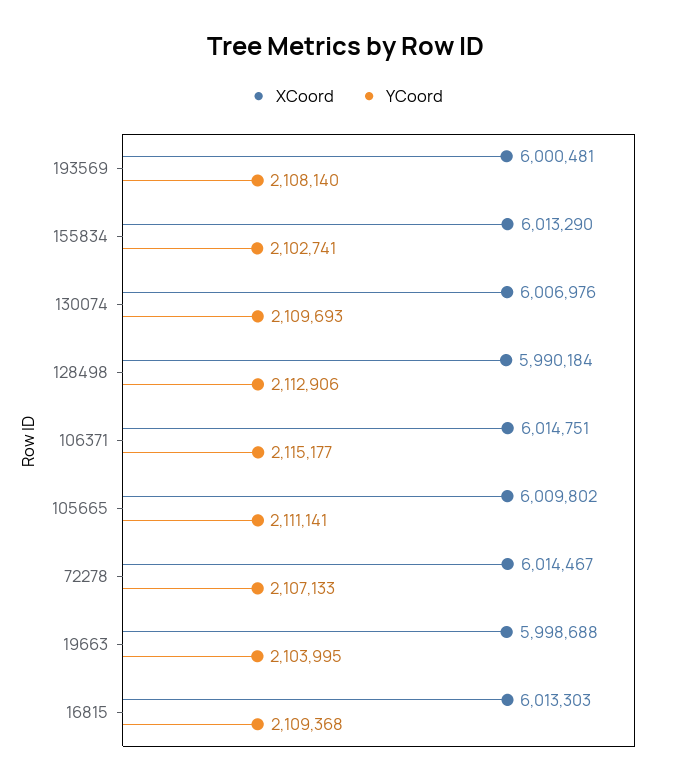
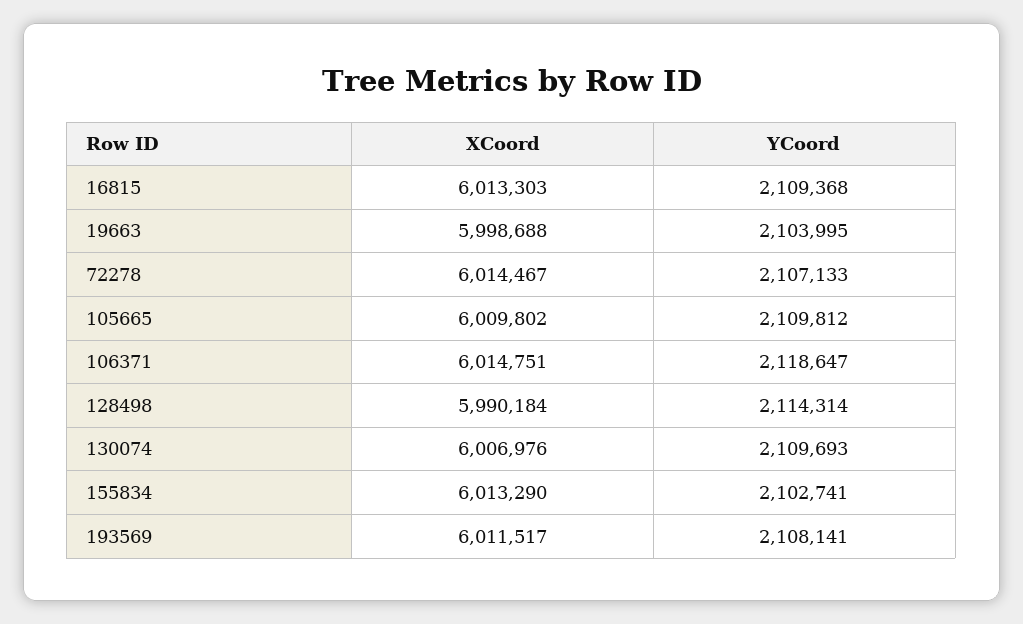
  {
    "XCoord": {
-     "193569": 6000481,
+     "193569": 6011517,
      "155834": 6013290,
      "130074": 6006976,
      "128498": 5990184,
      "106371": 6014751,
      "105665": 6009802,
      "72278": 6014467,
      "19663": 5998688,
      "16815": 6013303
    },
    "YCoord": {
-     "193569": 2108140,
+     "193569": 2108141,
      "155834": 2102741,
      "130074": 2109693,
-     "128498": 2112906,
+     "128498": 2114314,
-     "106371": 2115177,
+     "106371": 2118647,
-     "105665": 2111141,
+     "105665": 2109812,
      "72278": 2107133,
      "19663": 2103995,
      "16815": 2109368
    }
  }

